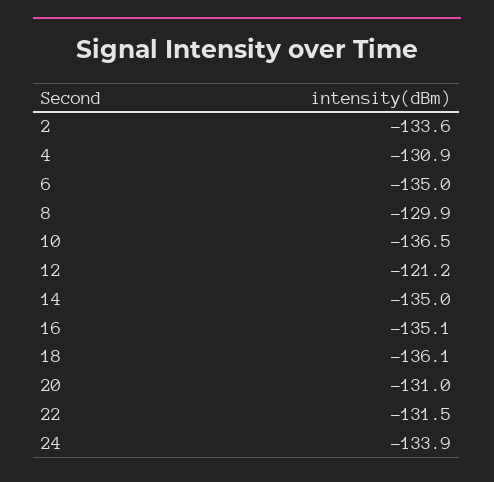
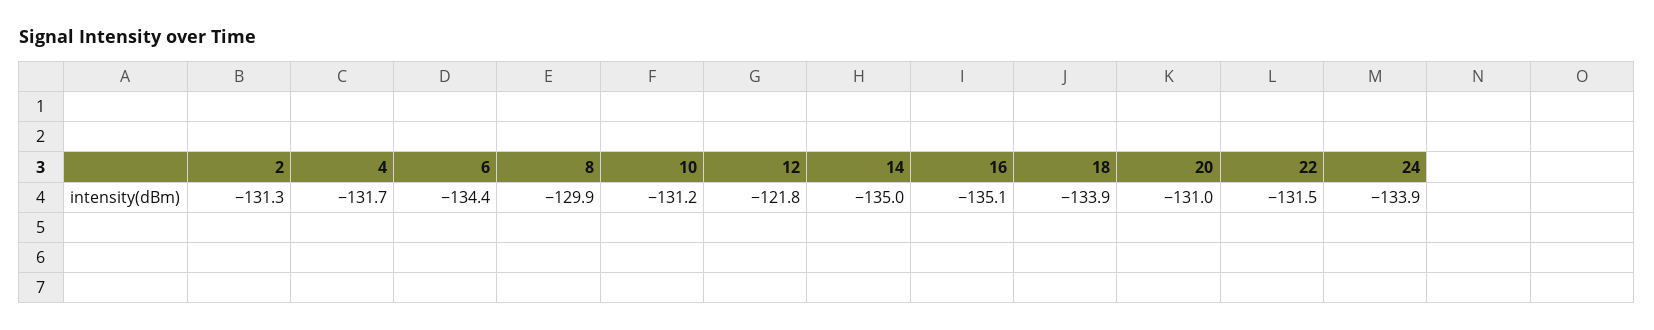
  {
-   "2": -133.6,
+   "2": -131.3,
-   "4": -130.9,
+   "4": -131.7,
-   "6": -135,
+   "6": -134.4,
    "8": -129.9,
-   "10": -136.5,
+   "10": -131.2,
-   "12": -121.2,
+   "12": -121.8,
    "14": -135,
    "16": -135.1,
-   "18": -136.1,
+   "18": -133.9,
    "20": -131,
    "22": -131.5,
    "24": -133.9
  }

